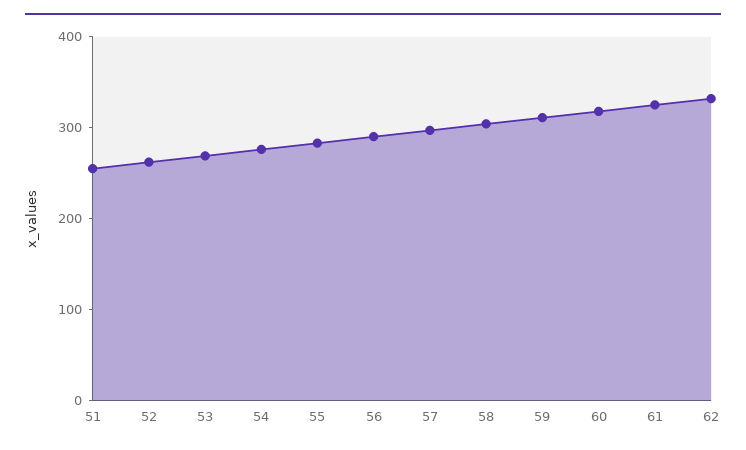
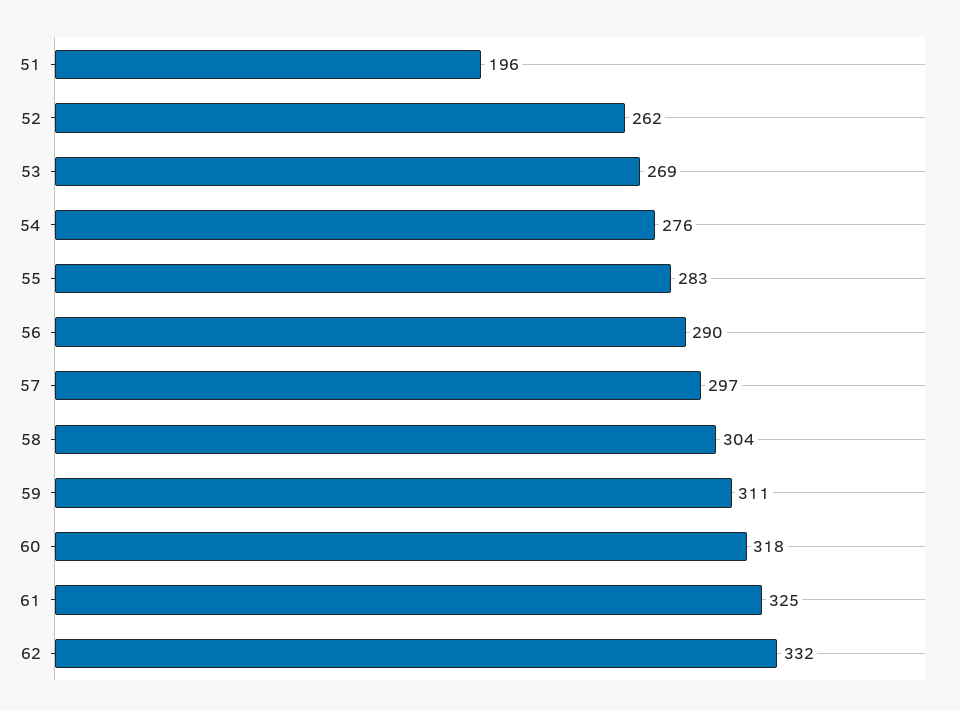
  {
-   "51": 260,
+   "51": 196,
    "52": 262,
    "53": 269,
    "54": 276,
    "55": 283,
    "56": 290,
    "57": 297,
    "58": 304,
    "59": 311,
    "60": 318,
    "61": 325,
    "62": 332
  }

